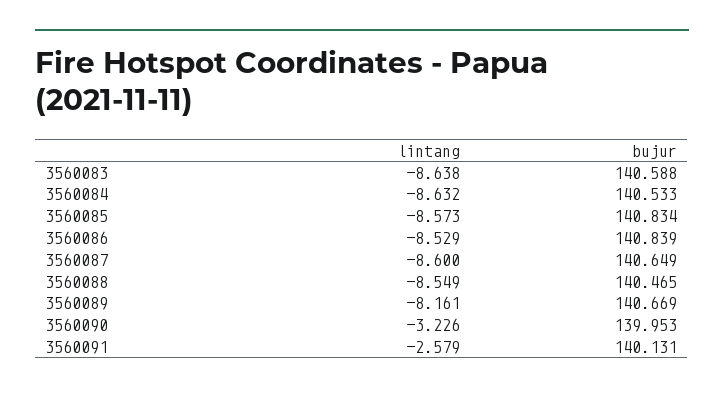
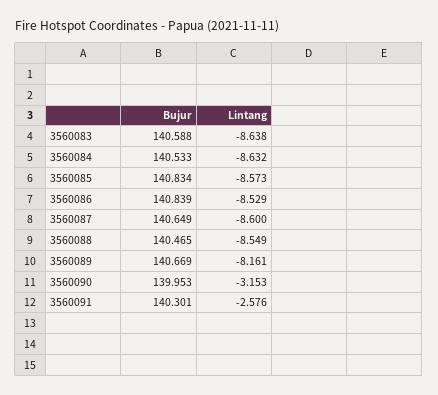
  {
    "lintang": {
      "3560083": -8.638,
      "3560084": -8.632,
      "3560085": -8.573,
      "3560086": -8.529,
      "3560087": -8.6,
      "3560088": -8.549,
      "3560089": -8.161,
-     "3560090": -3.226,
+     "3560090": -3.153,
-     "3560091": -2.579
+     "3560091": -2.576
    },
    "bujur": {
      "3560083": 140.588,
      "3560084": 140.533,
      "3560085": 140.834,
      "3560086": 140.839,
      "3560087": 140.649,
      "3560088": 140.465,
      "3560089": 140.669,
      "3560090": 139.953,
-     "3560091": 140.131
+     "3560091": 140.301
    }
  }

